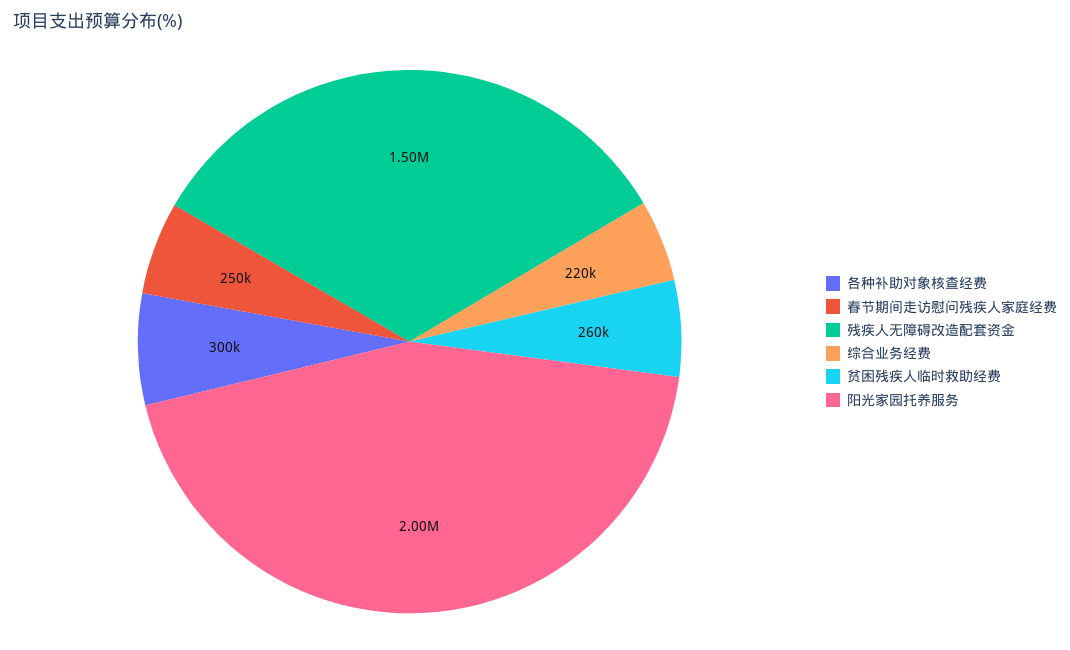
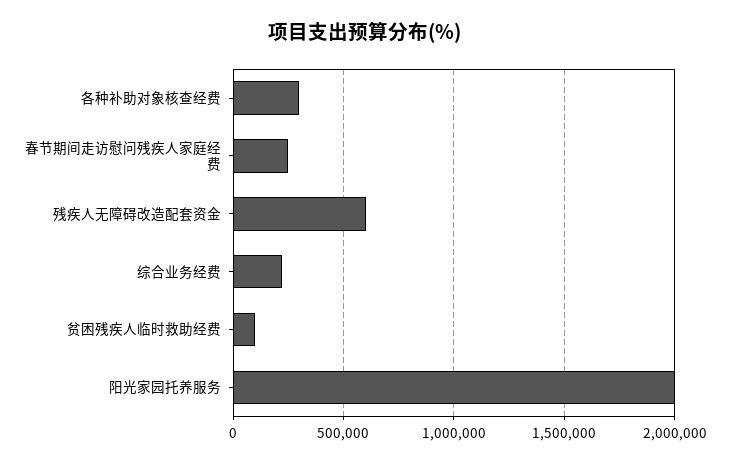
  {
    "各种补助对象核查经费": 300000,
    "春节期间走访慰问残疾人家庭经费": 250000,
-   "残疾人无障碍改造配套资金": 1500000,
+   "残疾人无障碍改造配套资金": 600000,
    "综合业务经费": 220000,
-   "贫困残疾人临时救助经费": 260000,
+   "贫困残疾人临时救助经费": 100000,
    "阳光家园托养服务": 2000000
  }

